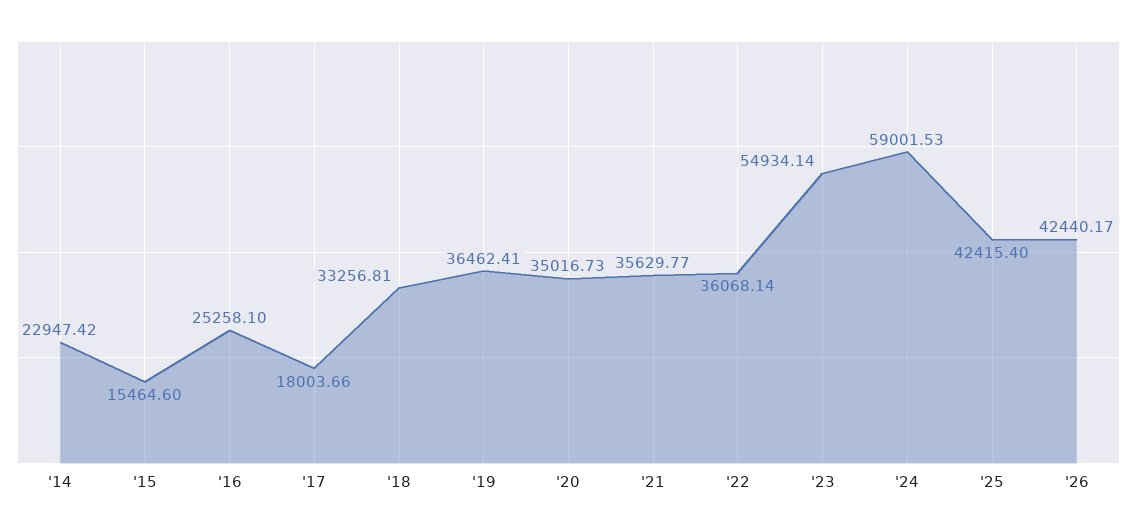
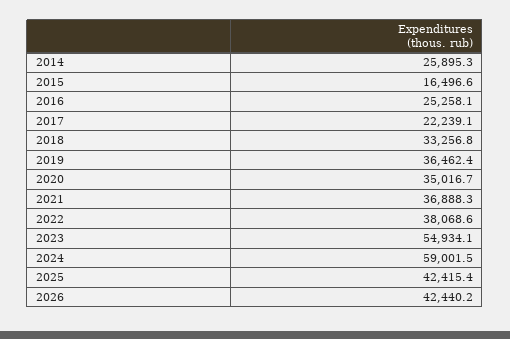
  {
-   "'14": 22947.42,
+   "'14": 25895.3,
-   "'15": 15464.6,
+   "'15": 16496.6,
    "'16": 25258.1,
-   "'17": 18003.66,
+   "'17": 22239.1,
    "'18": 33256.81,
    "'19": 36462.41,
    "'20": 35016.73,
-   "'21": 35629.77,
+   "'21": 36888.3,
-   "'22": 36068.14,
+   "'22": 38068.6,
    "'23": 54934.14,
    "'24": 59001.53,
    "'25": 42415.4,
    "'26": 42440.17
  }

